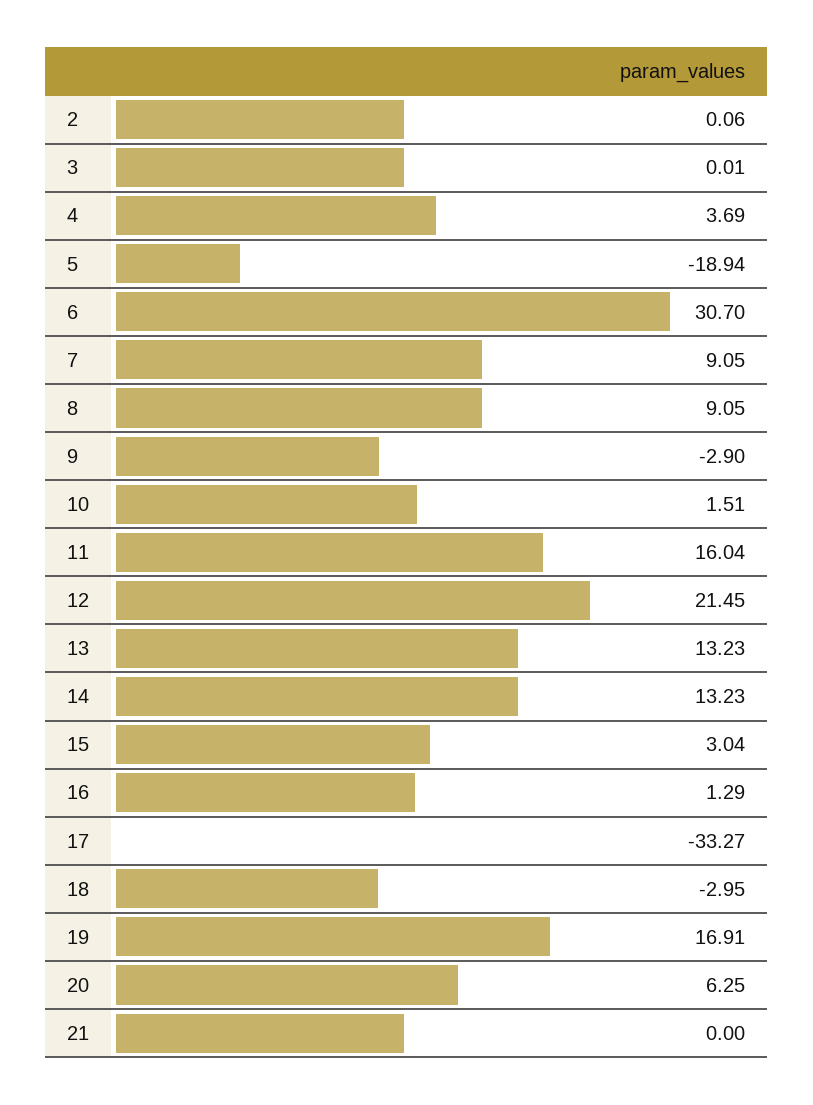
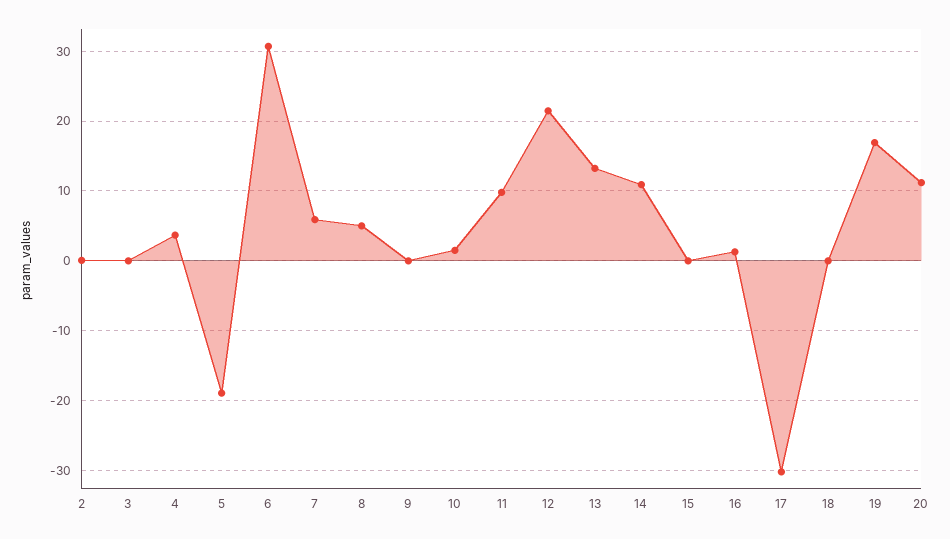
  {
    "2": 0.06,
    "3": 0.01,
    "4": 3.69,
    "5": -18.94,
    "6": 30.7,
-   "7": 9.05,
+   "7": 6,
-   "8": 9.05,
+   "8": 5,
-   "9": -2.9,
+   "9": 0,
    "10": 1.51,
-   "11": 16.04,
+   "11": 10,
    "12": 21.45,
    "13": 13.23,
-   "14": 13.23,
+   "14": 11,
-   "15": 3.04,
+   "15": 0,
    "16": 1.29,
-   "17": -33.27,
+   "17": -30,
-   "18": -2.95,
+   "18": 0,
    "19": 16.91,
-   "20": 6.25,
+   "20": 11
-   "21": 0
  }

